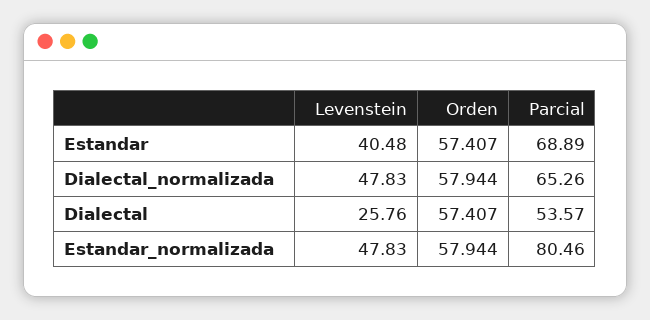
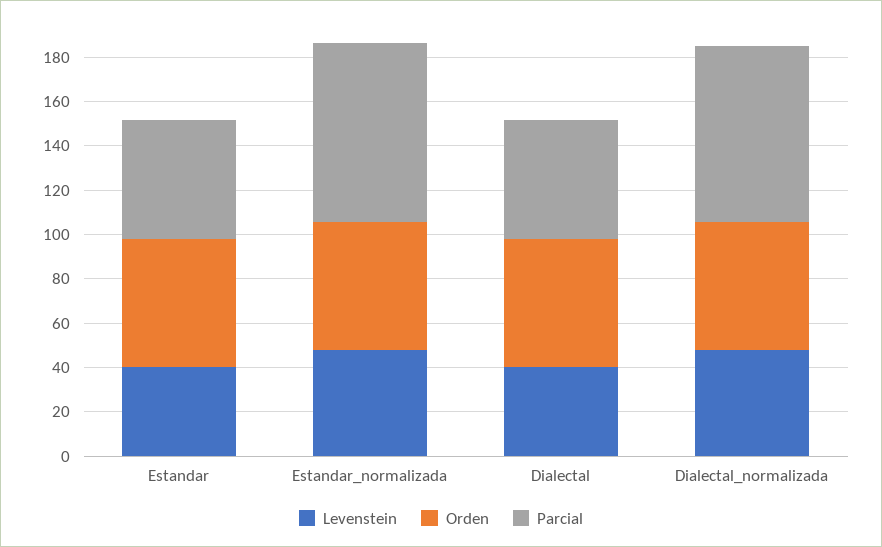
  {
    "Levenstein": {
      "Estandar": 40.48,
      "Dialectal_normalizada": 47.83,
-     "Dialectal": 25.76,
+     "Dialectal": 40,
      "Estandar_normalizada": 47.83
    },
    "Orden": {
      "Estandar": 57.407,
      "Dialectal_normalizada": 57.944,
      "Dialectal": 57.407,
      "Estandar_normalizada": 57.944
    },
    "Parcial": {
-     "Estandar": 68.89,
+     "Estandar": 55,
-     "Dialectal_normalizada": 65.26,
+     "Dialectal_normalizada": 80,
      "Dialectal": 53.57,
      "Estandar_normalizada": 80.46
    }
  }

